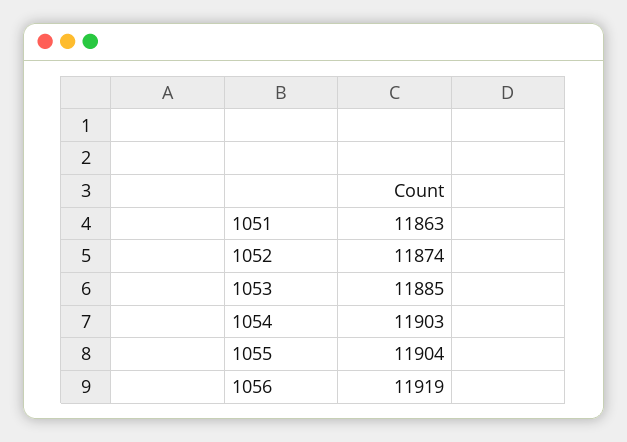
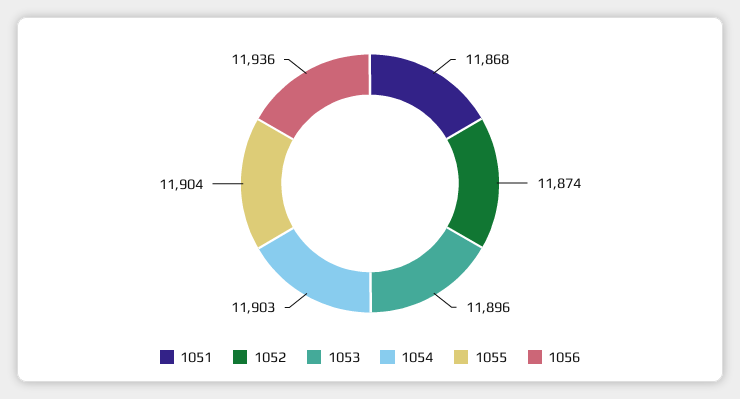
  {
-   "1051": 11863,
+   "1051": 11868,
    "1052": 11874,
-   "1053": 11885,
+   "1053": 11896,
    "1054": 11903,
    "1055": 11904,
-   "1056": 11919
+   "1056": 11936
  }

